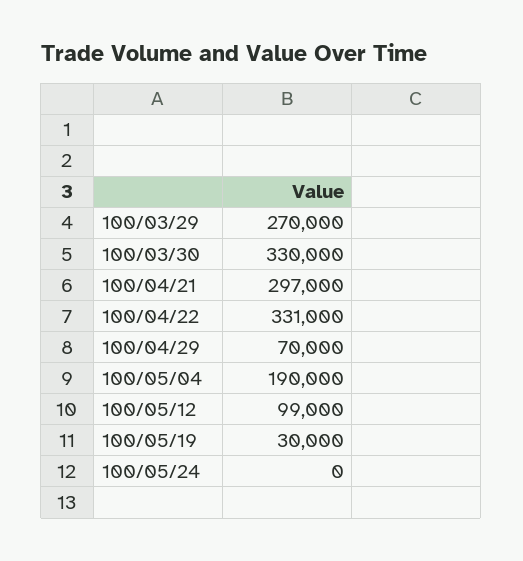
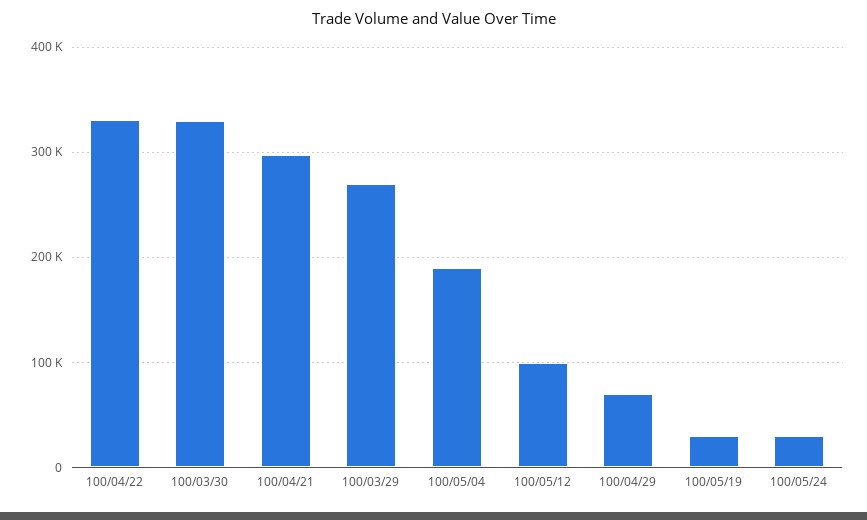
  {
    "100/03/29": 270000,
    "100/03/30": 330000,
    "100/04/21": 297000,
    "100/04/22": 331000,
    "100/04/29": 70000,
    "100/05/04": 190000,
    "100/05/12": 99000,
    "100/05/19": 30000,
-   "100/05/24": 0
+   "100/05/24": 30000
  }

